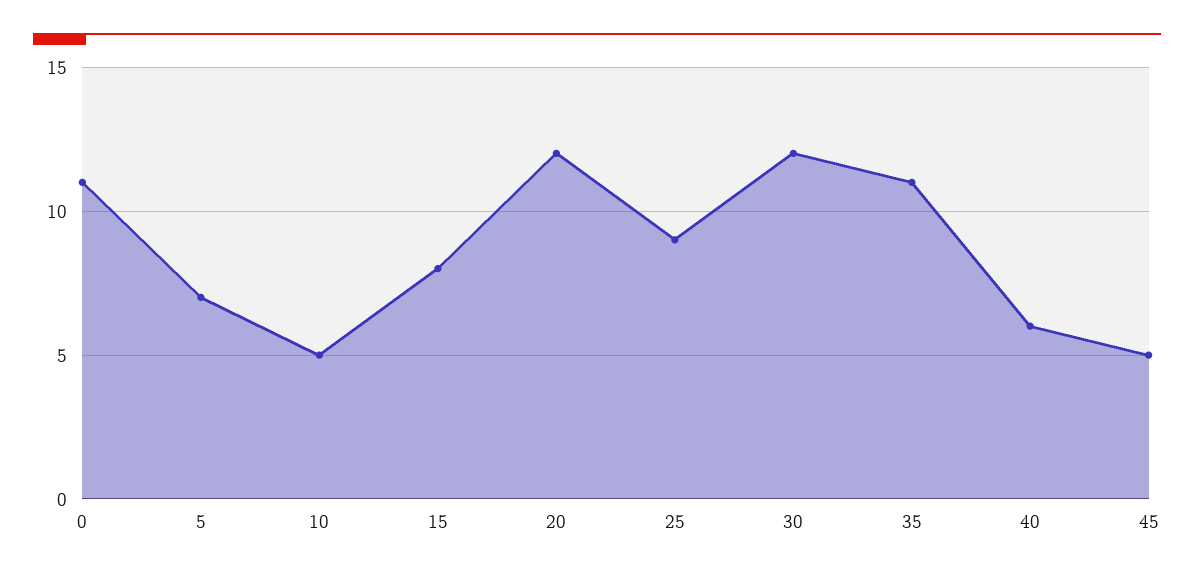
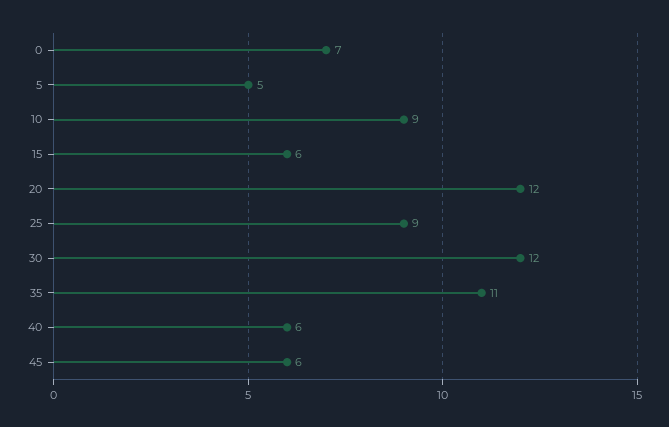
  {
-   "0": 11,
+   "0": 7,
-   "5": 7,
+   "5": 5,
-   "10": 5,
+   "10": 9,
-   "15": 8,
+   "15": 6,
    "20": 12,
    "25": 9,
    "30": 12,
    "35": 11,
    "40": 6,
-   "45": 5
+   "45": 6
  }

